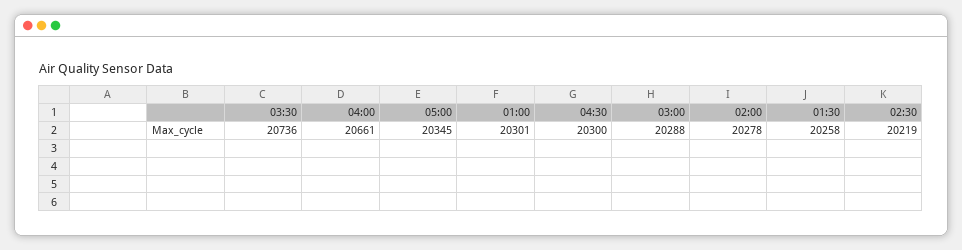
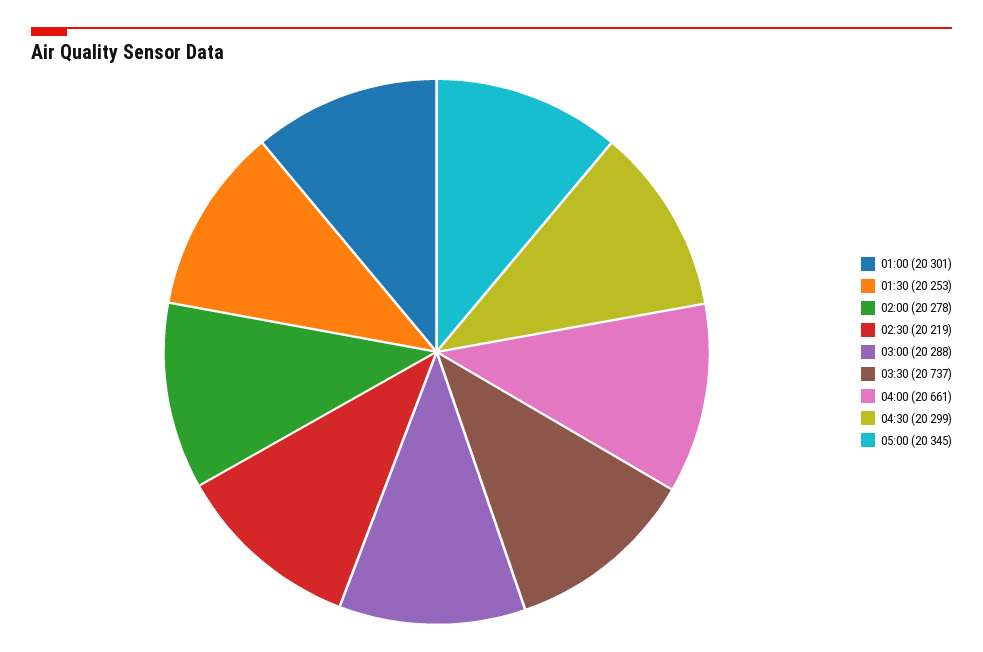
  {
-   "03:30": 20736,
+   "03:30": 20737,
    "04:00": 20661,
    "05:00": 20345,
    "01:00": 20301,
-   "04:30": 20300,
+   "04:30": 20299,
    "03:00": 20288,
    "02:00": 20278,
-   "01:30": 20258,
+   "01:30": 20253,
    "02:30": 20219
  }

